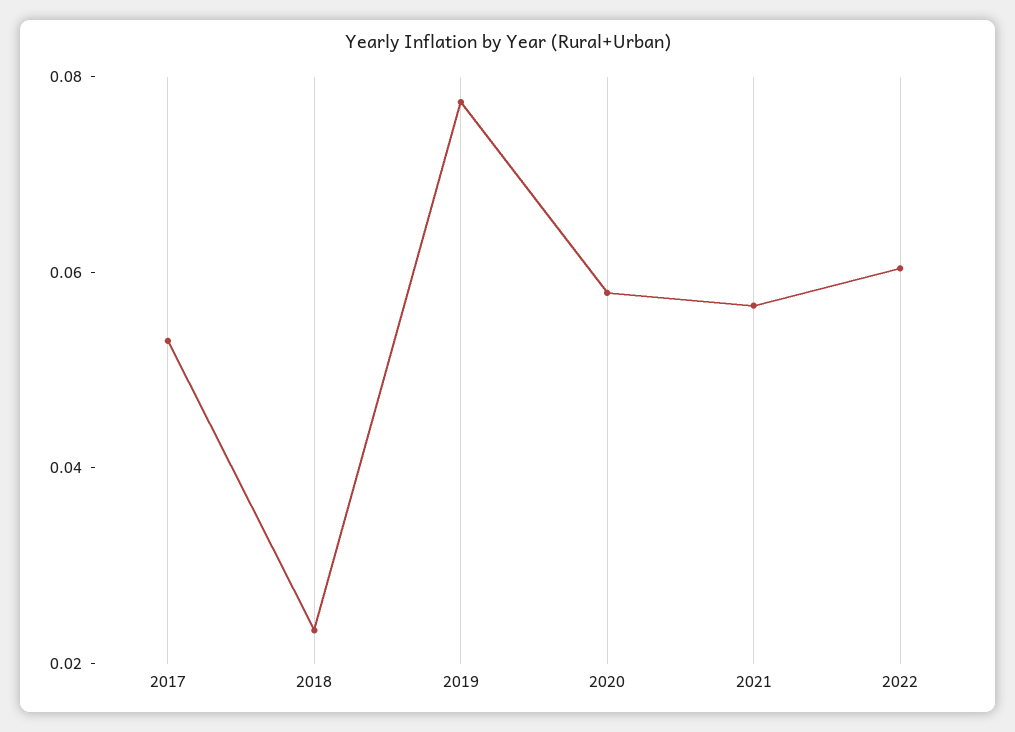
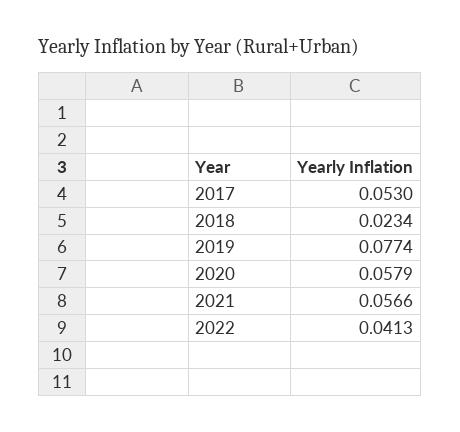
  {
    "2017": 0.053,
    "2018": 0.0234,
    "2019": 0.0774,
    "2020": 0.0579,
    "2021": 0.0566,
-   "2022": 0.06
+   "2022": 0.0413
  }

